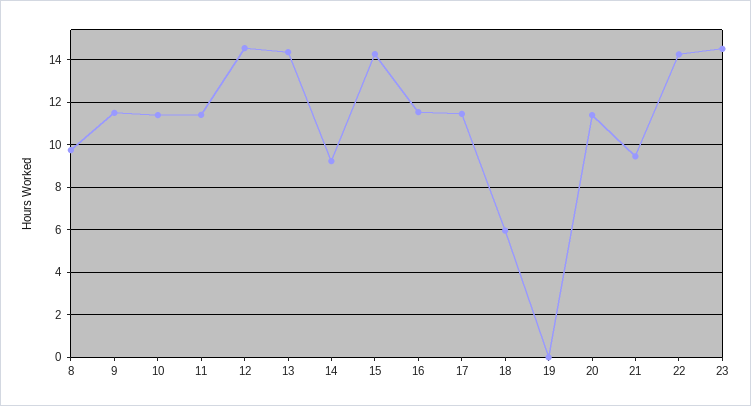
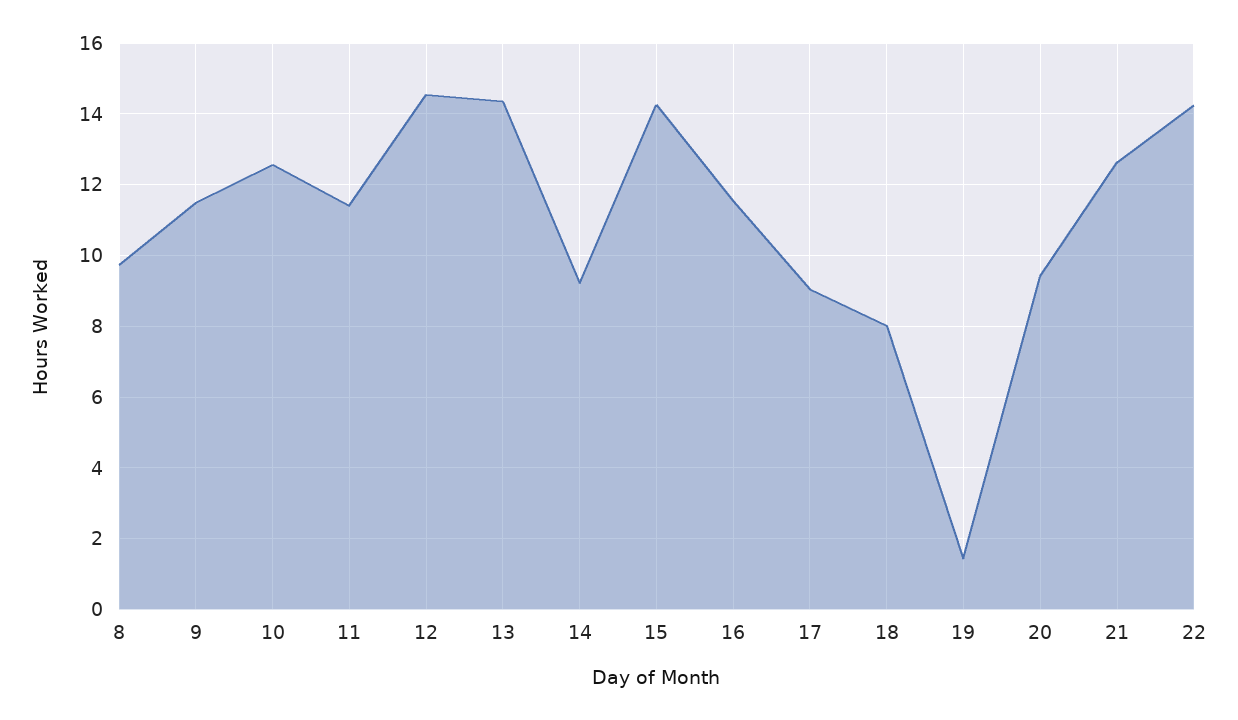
  {
    "8": 9.8,
    "9": 11.4,
-   "10": 11.5,
+   "10": 12.6,
    "11": 11.4,
    "12": 14.6,
    "13": 14.4,
    "14": 9.2,
    "15": 14.2,
    "16": 11.6,
-   "17": 11.5,
+   "17": 9,
-   "18": 6,
+   "18": 8,
-   "19": 0,
+   "19": 1.4,
-   "20": 11.5,
+   "20": 9.4,
-   "21": 9.5,
+   "21": 12.6,
-   "22": 14.2,
+   "22": 14.2
-   "23": 14.5
  }

